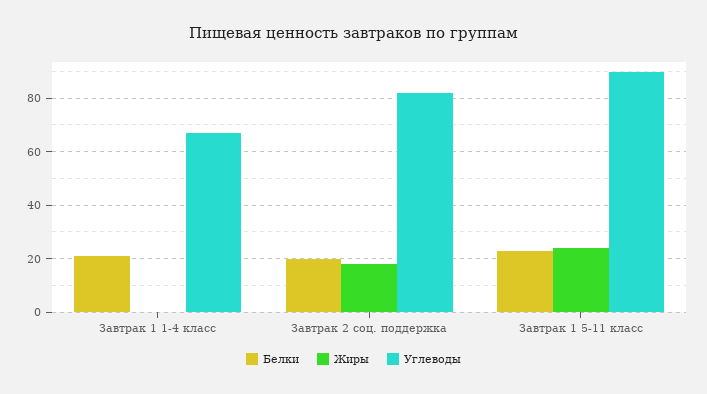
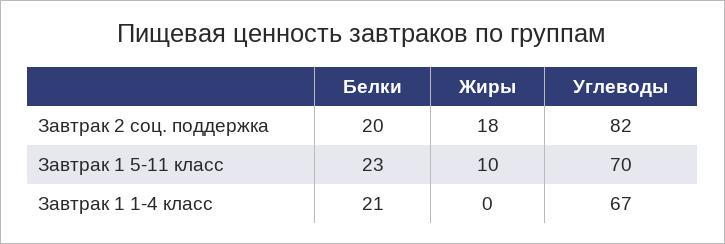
  {
    "Белки": {
      "Завтрак 1 1-4 класс": 21,
      "Завтрак 2 соц. поддержка": 20,
      "Завтрак 1 5-11 класс": 23
    },
    "Жиры": {
      "Завтрак 1 1-4 класс": 0,
      "Завтрак 2 соц. поддержка": 18,
-     "Завтрак 1 5-11 класс": 25
+     "Завтрак 1 5-11 класс": 10
    },
    "Углеводы": {
      "Завтрак 1 1-4 класс": 67,
      "Завтрак 2 соц. поддержка": 82,
-     "Завтрак 1 5-11 класс": 90
+     "Завтрак 1 5-11 класс": 70
    }
  }

